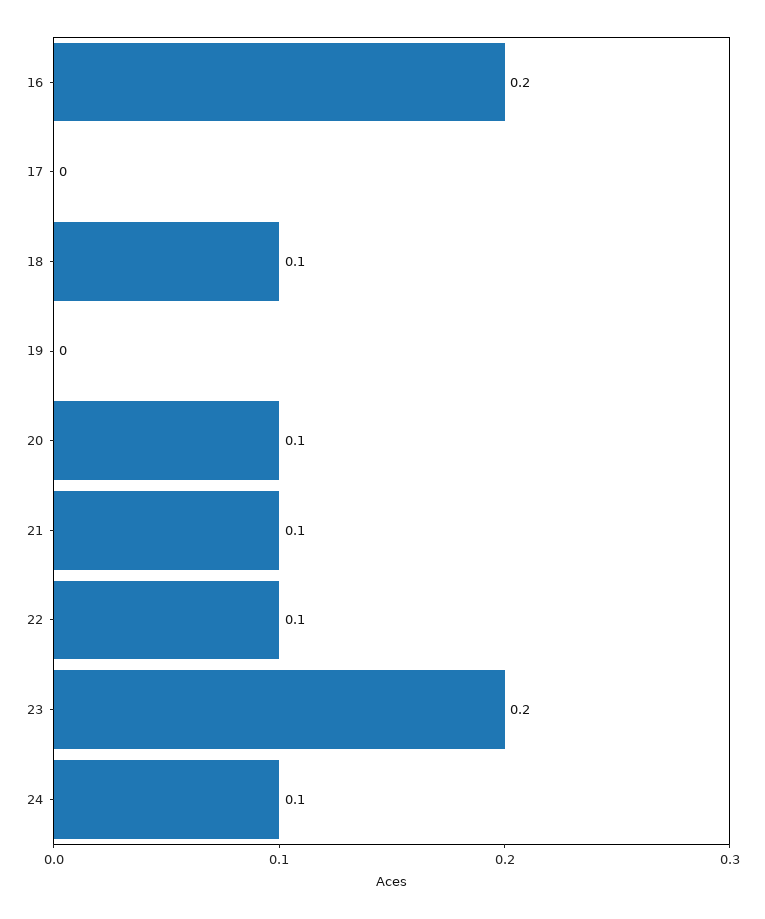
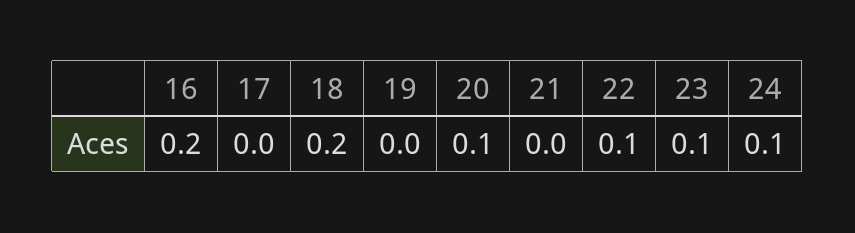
  {
    "16": 0.2,
    "17": 0,
-   "18": 0.1,
+   "18": 0.2,
    "19": 0,
    "20": 0.1,
-   "21": 0.1,
+   "21": 0,
    "22": 0.1,
-   "23": 0.2,
+   "23": 0.1,
    "24": 0.1
  }

